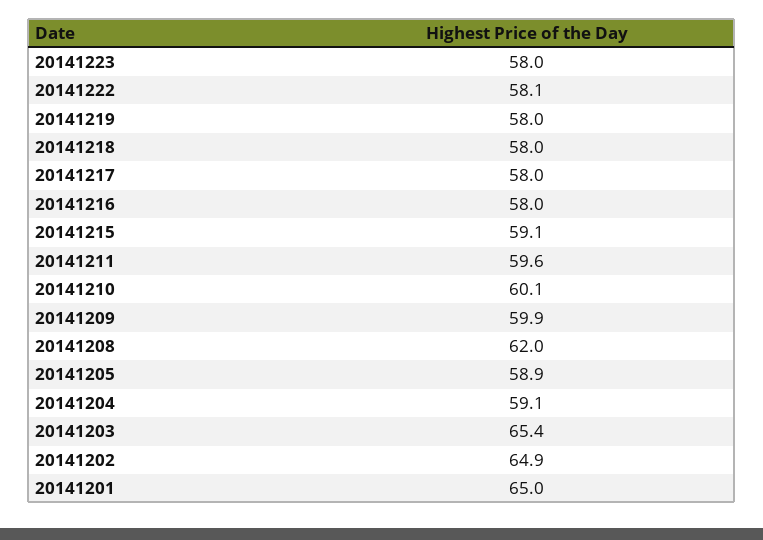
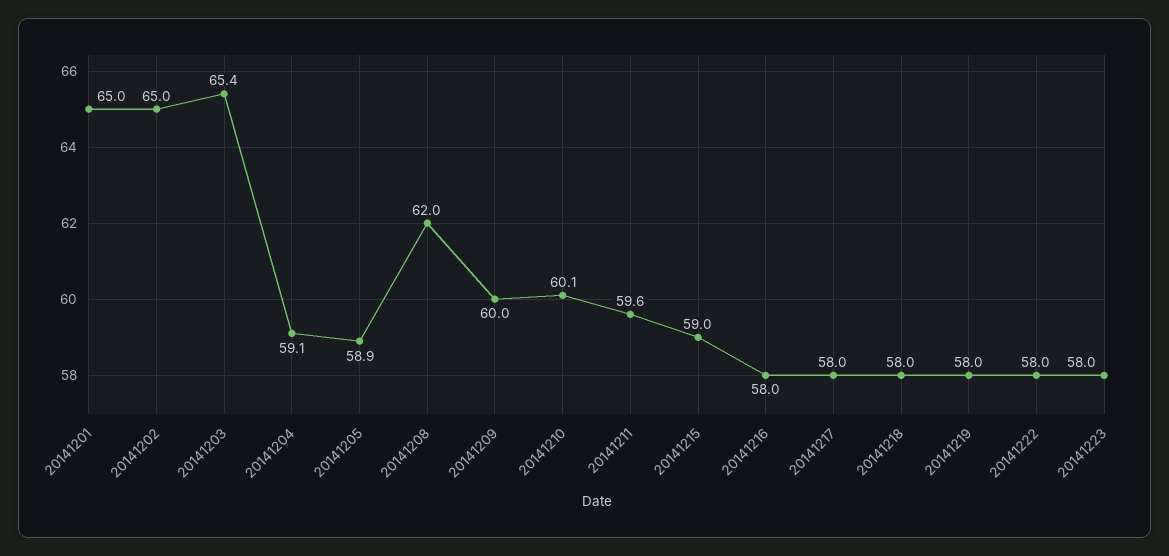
  {
    "20141223": 58,
-   "20141222": 58.1,
+   "20141222": 58,
    "20141219": 58,
    "20141218": 58,
    "20141217": 58,
    "20141216": 58,
-   "20141215": 59.1,
+   "20141215": 59,
    "20141211": 59.6,
    "20141210": 60.1,
-   "20141209": 59.9,
+   "20141209": 60,
    "20141208": 62,
    "20141205": 58.9,
    "20141204": 59.1,
    "20141203": 65.4,
-   "20141202": 64.9,
+   "20141202": 65,
    "20141201": 65
  }

